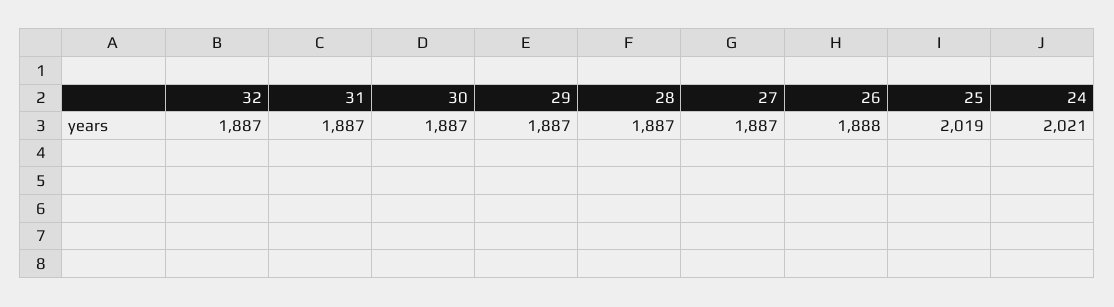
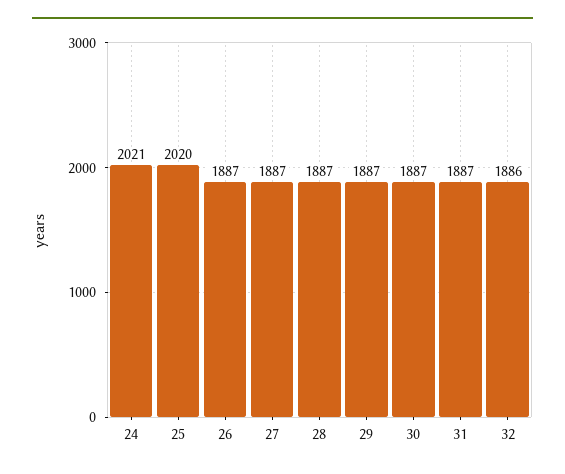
  {
-   "32": 1887,
+   "32": 1886,
    "31": 1887,
    "30": 1887,
    "29": 1887,
    "28": 1887,
    "27": 1887,
-   "26": 1888,
+   "26": 1887,
-   "25": 2019,
+   "25": 2020,
    "24": 2021
  }

